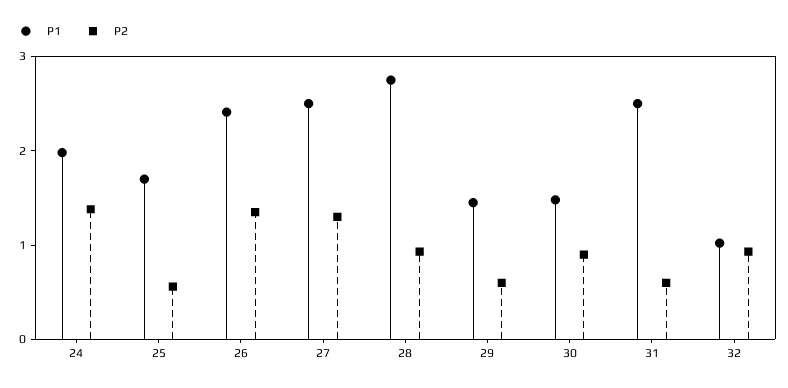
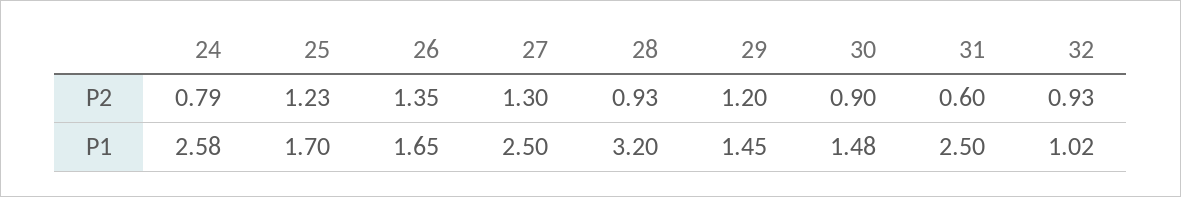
  {
    "P1": {
-     "24": 2,
+     "24": 2.58,
      "25": 1.7,
-     "26": 2.4,
+     "26": 1.65,
      "27": 2.5,
-     "28": 2.8,
+     "28": 3.2,
      "29": 1.45,
      "30": 1.48,
      "31": 2.5,
      "32": 1.02
    },
    "P2": {
-     "24": 1.4,
+     "24": 0.79,
-     "25": 0.6,
+     "25": 1.23,
      "26": 1.35,
      "27": 1.3,
      "28": 0.93,
-     "29": 0.6,
+     "29": 1.2,
      "30": 0.9,
      "31": 0.6,
      "32": 0.93
    }
  }

